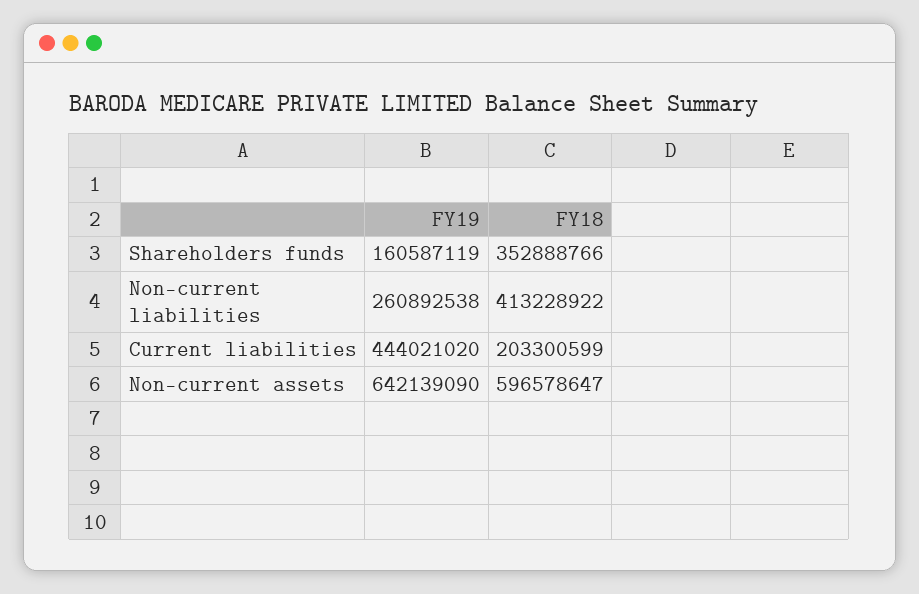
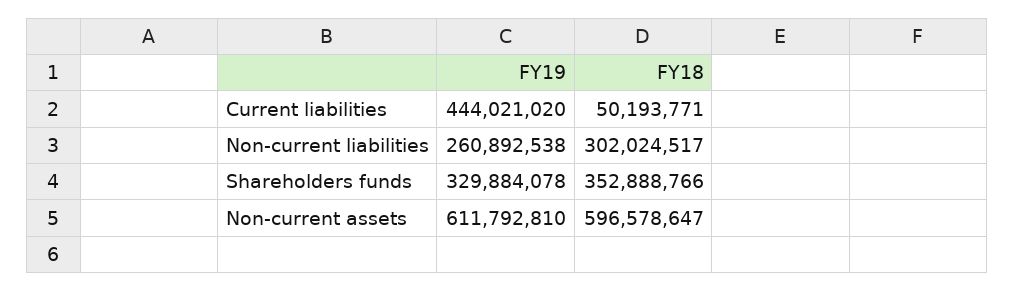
  {
    "FY19": {
-     "Shareholders funds": 160587119,
+     "Shareholders funds": 329884078,
      "Non-current liabilities": 260892538,
      "Current liabilities": 444021020,
-     "Non-current assets": 642139090
+     "Non-current assets": 611792810
    },
    "FY18": {
      "Shareholders funds": 352888766,
-     "Non-current liabilities": 413228922,
+     "Non-current liabilities": 302024517,
-     "Current liabilities": 203300599,
+     "Current liabilities": 50193771,
      "Non-current assets": 596578647
    }
  }

